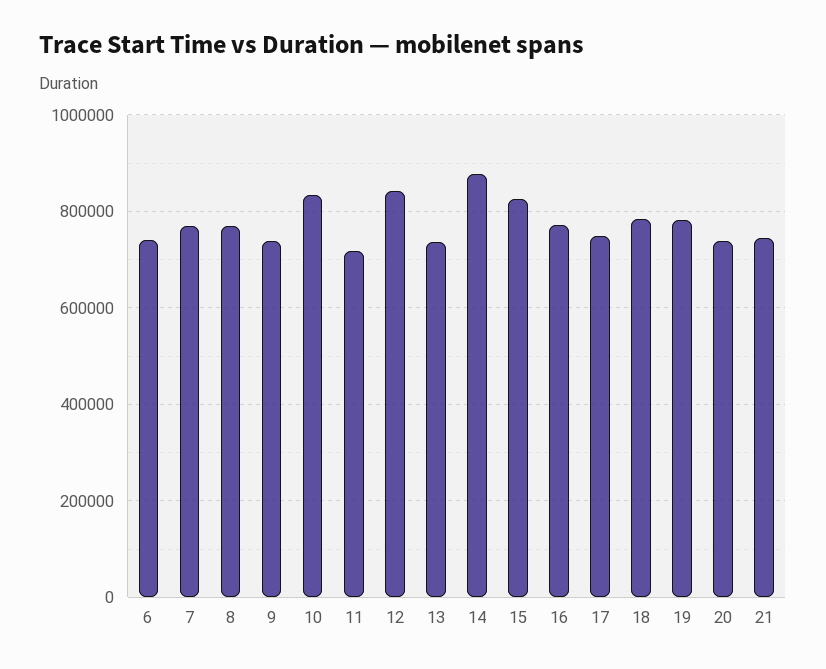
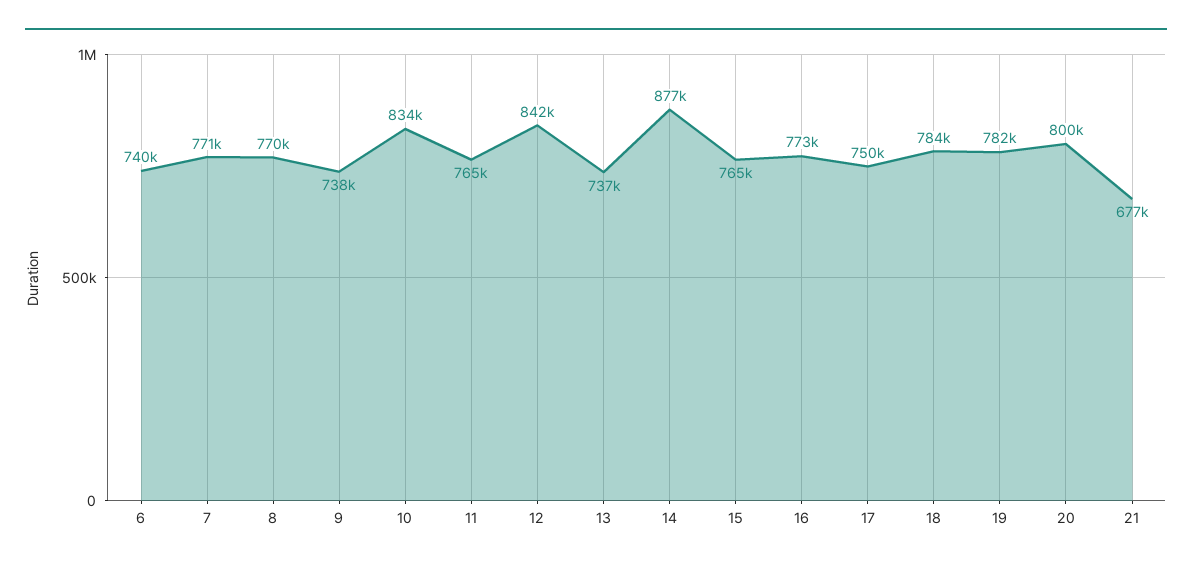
  {
    "6": 740000,
    "7": 771000,
    "8": 770000,
    "9": 738000,
    "10": 834000,
-   "11": 720000,
+   "11": 765000,
    "12": 842000,
    "13": 737000,
    "14": 877000,
-   "15": 820000,
+   "15": 765000,
    "16": 773000,
    "17": 750000,
    "18": 784000,
    "19": 782000,
-   "20": 740000,
+   "20": 800000,
-   "21": 740000
+   "21": 677000
  }

